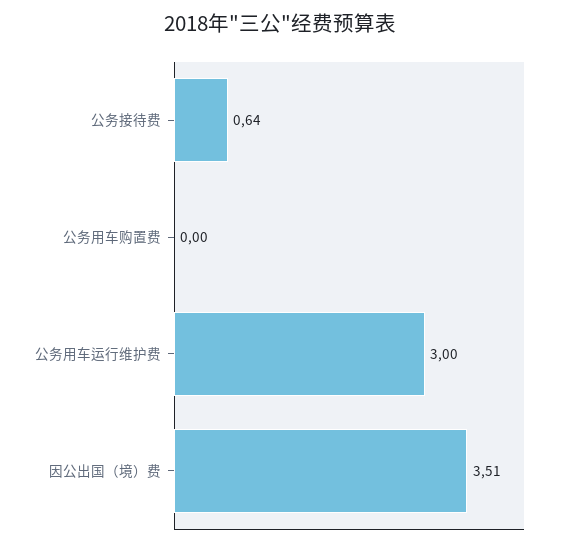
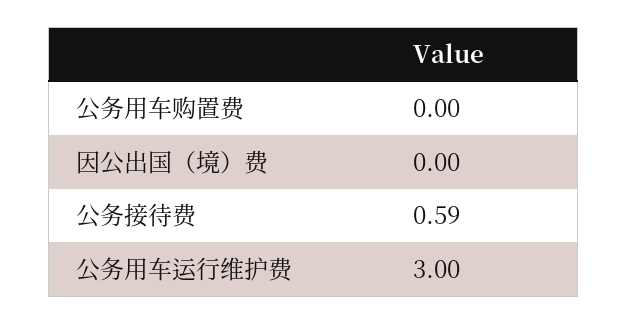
  {
-   "公务接待费": 0.64,
+   "公务接待费": 0.59,
    "公务用车购置费": 0,
    "公务用车运行维护费": 3,
-   "因公出国（境）费": 3.51
+   "因公出国（境）费": 0
  }

